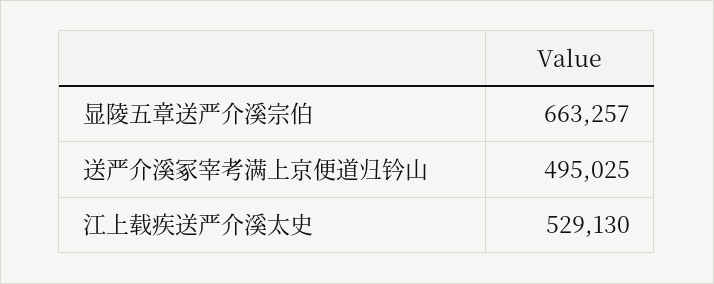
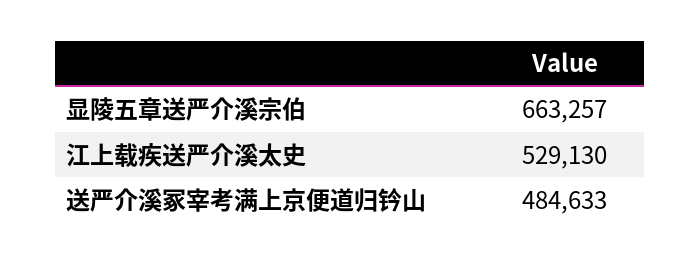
  {
    "显陵五章送严介溪宗伯": 663257,
-   "送严介溪冢宰考满上京便道归钤山": 495025,
+   "送严介溪冢宰考满上京便道归钤山": 484633,
    "江上载疾送严介溪太史": 529130
  }

